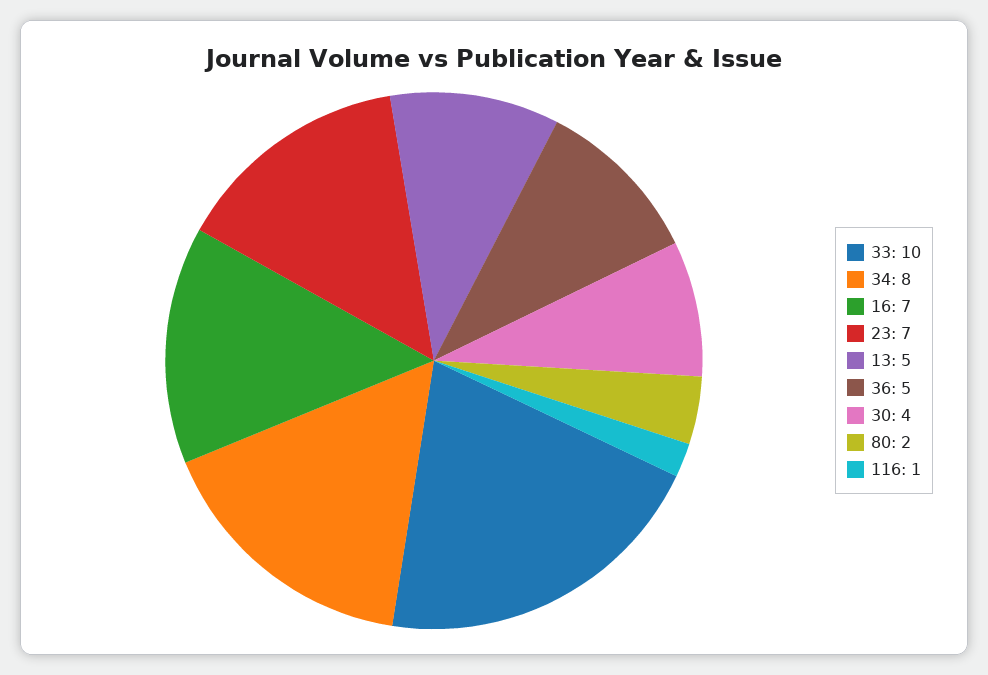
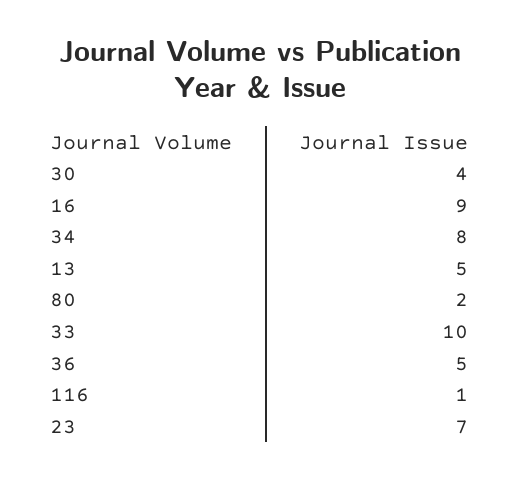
  {
    "33": 10,
    "34": 8,
-   "16": 7,
+   "16": 9,
    "23": 7,
    "13": 5,
    "36": 5,
    "30": 4,
    "80": 2,
    "116": 1
  }

